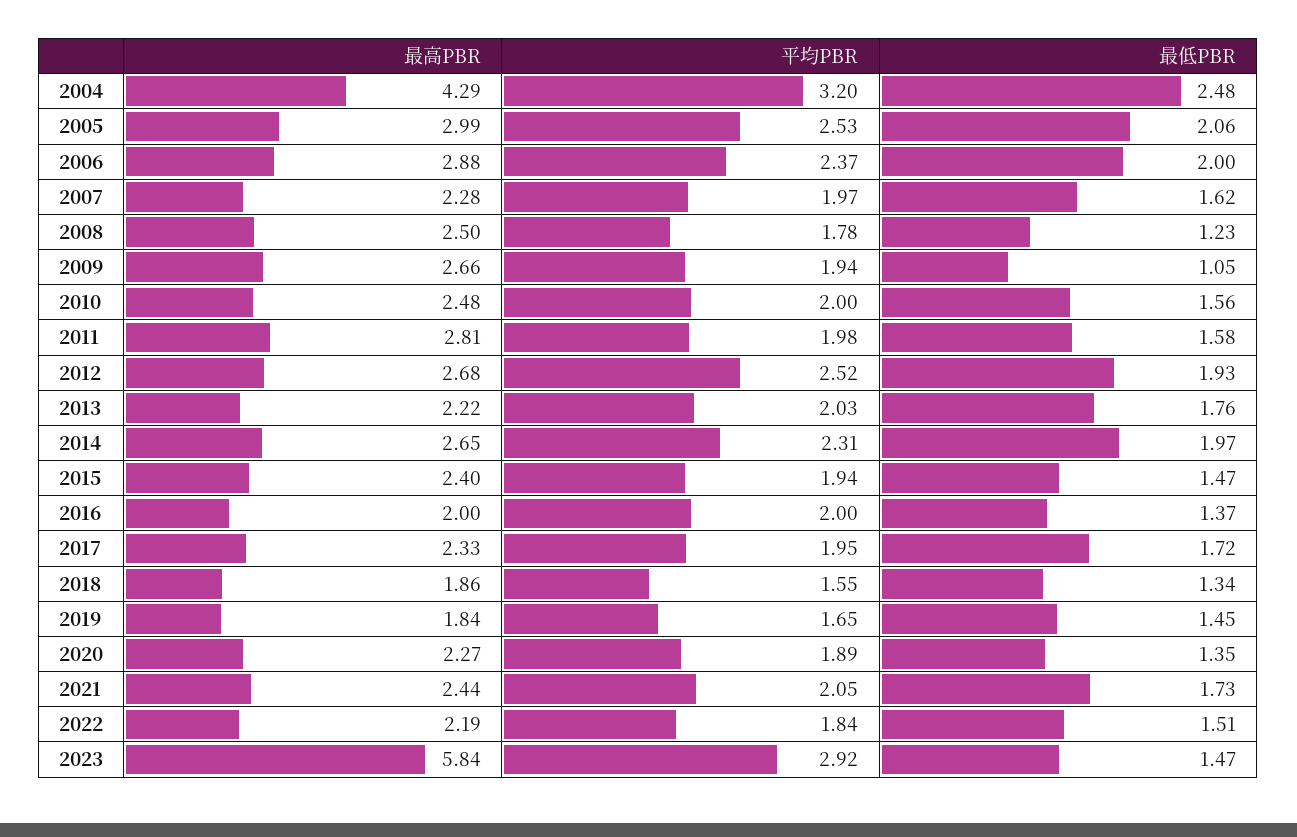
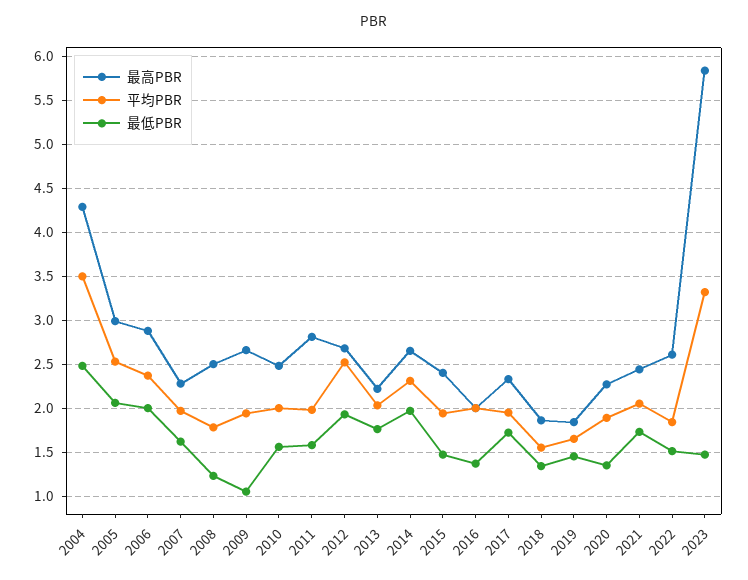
  {
    "最高PBR": {
      "2004": 4.29,
      "2005": 2.99,
      "2006": 2.88,
      "2007": 2.28,
      "2008": 2.5,
      "2009": 2.66,
      "2010": 2.48,
      "2011": 2.81,
      "2012": 2.68,
      "2013": 2.22,
      "2014": 2.65,
      "2015": 2.4,
      "2016": 2,
      "2017": 2.33,
      "2018": 1.86,
      "2019": 1.84,
      "2020": 2.27,
      "2021": 2.44,
-     "2022": 2.19,
+     "2022": 2.6,
      "2023": 5.84
    },
    "平均PBR": {
-     "2004": 3.2,
+     "2004": 3.5,
      "2005": 2.53,
      "2006": 2.37,
      "2007": 1.97,
      "2008": 1.78,
      "2009": 1.94,
      "2010": 2,
      "2011": 1.98,
      "2012": 2.52,
      "2013": 2.03,
      "2014": 2.31,
      "2015": 1.94,
      "2016": 2,
      "2017": 1.95,
      "2018": 1.55,
      "2019": 1.65,
      "2020": 1.89,
      "2021": 2.05,
      "2022": 1.84,
-     "2023": 2.92
+     "2023": 3.3
    },
    "最低PBR": {
      "2004": 2.48,
      "2005": 2.06,
      "2006": 2,
      "2007": 1.62,
      "2008": 1.23,
      "2009": 1.05,
      "2010": 1.56,
      "2011": 1.58,
      "2012": 1.93,
      "2013": 1.76,
      "2014": 1.97,
      "2015": 1.47,
      "2016": 1.37,
      "2017": 1.72,
      "2018": 1.34,
      "2019": 1.45,
      "2020": 1.35,
      "2021": 1.73,
      "2022": 1.51,
      "2023": 1.47
    }
  }

